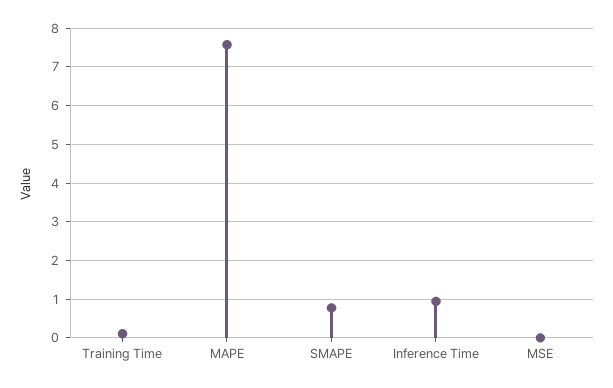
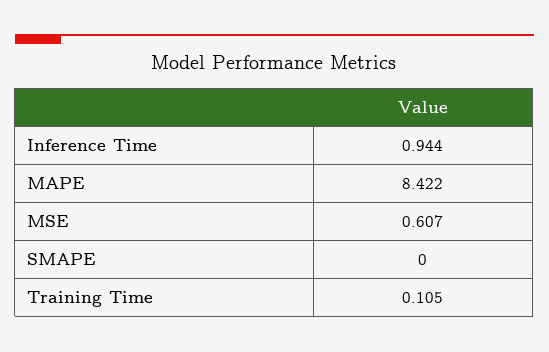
  {
    "Training Time": 0.105,
-   "MAPE": 7.6,
+   "MAPE": 8.422,
-   "SMAPE": 0.8,
+   "SMAPE": 0,
    "Inference Time": 0.944,
-   "MSE": 0
+   "MSE": 0.607
  }

